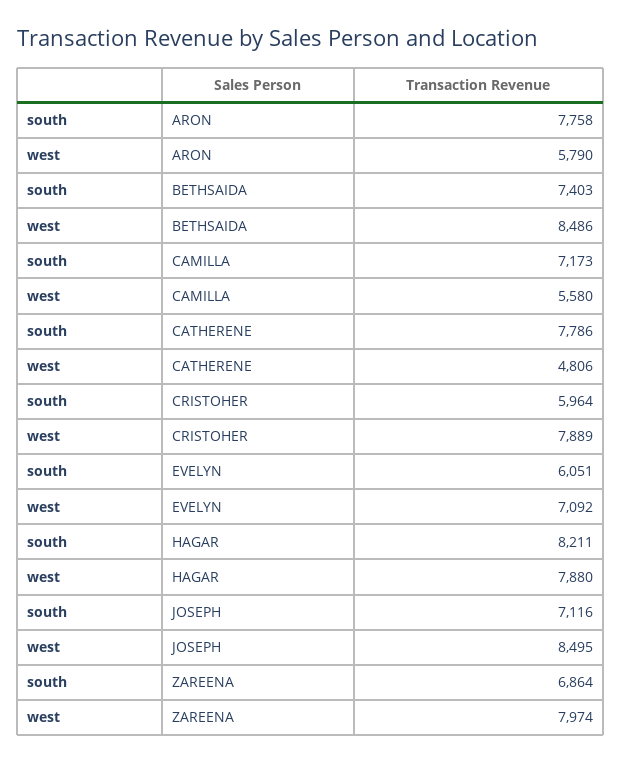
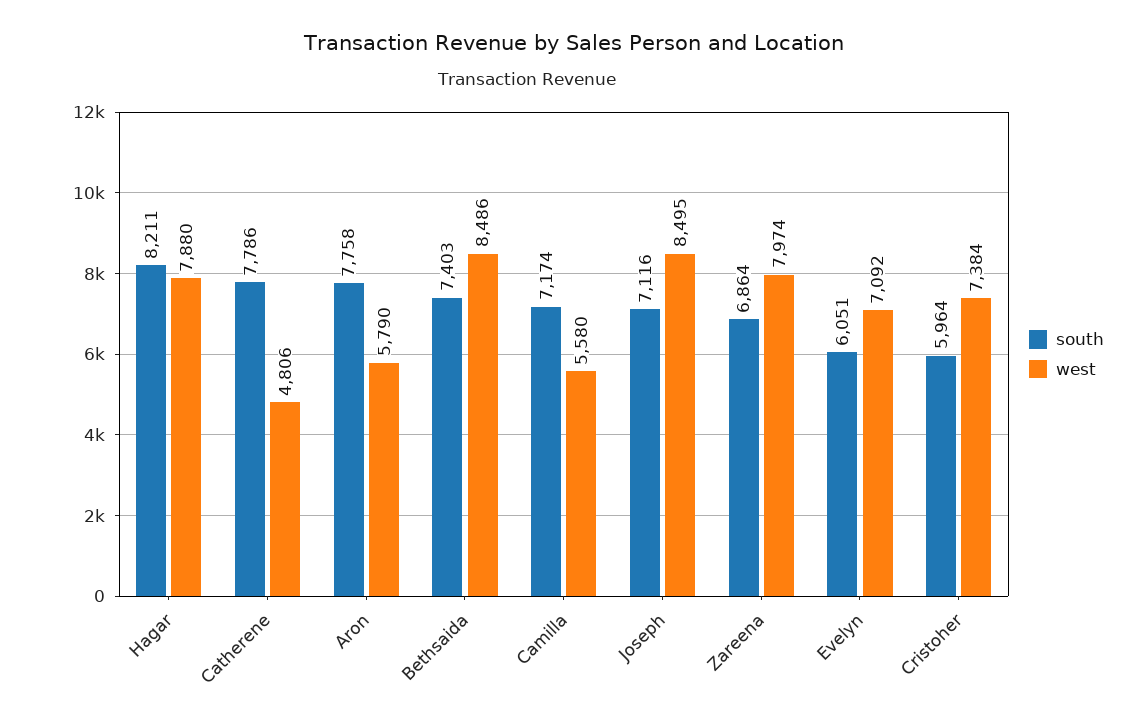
  {
    "south": {
      "ARON": 7758,
      "BETHSAIDA": 7403,
-     "CAMILLA": 7173,
+     "CAMILLA": 7174,
      "CATHERENE": 7786,
      "CRISTOHER": 5964,
      "EVELYN": 6051,
      "HAGAR": 8211,
      "JOSEPH": 7116,
      "ZAREENA": 6864
    },
    "west": {
      "ARON": 5790,
      "BETHSAIDA": 8486,
      "CAMILLA": 5580,
      "CATHERENE": 4806,
-     "CRISTOHER": 7889,
+     "CRISTOHER": 7384,
      "EVELYN": 7092,
      "HAGAR": 7880,
      "JOSEPH": 8495,
      "ZAREENA": 7974
    }
  }

